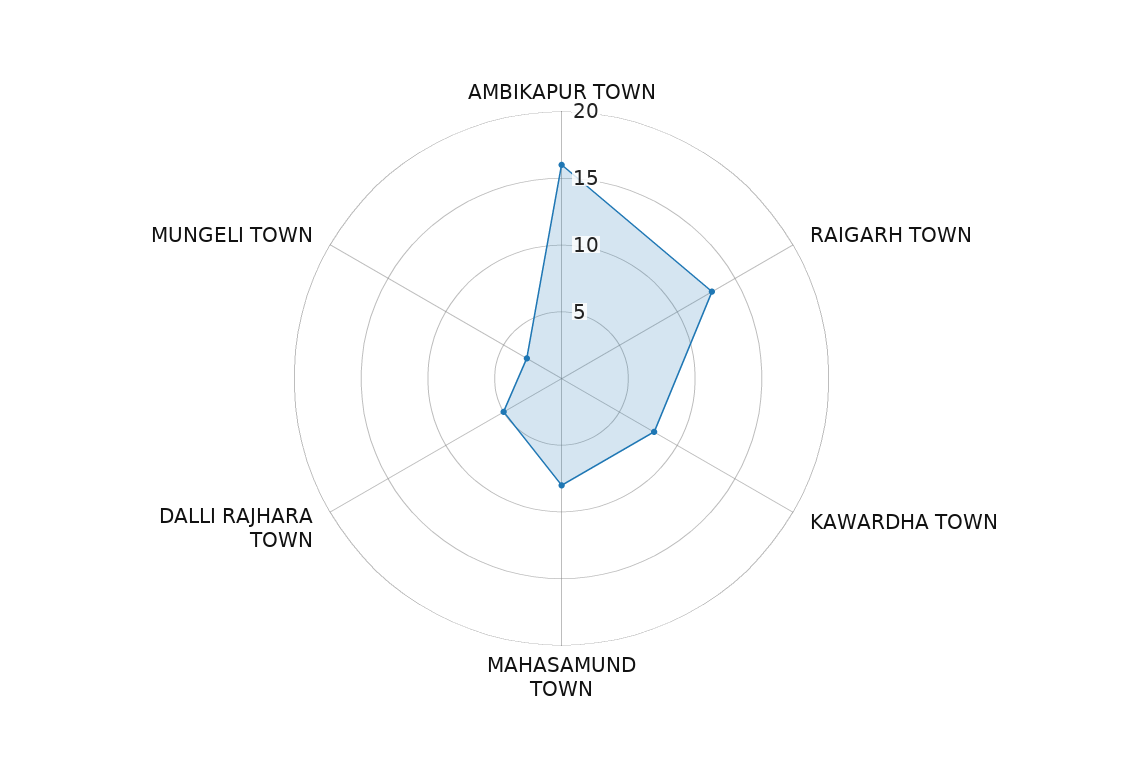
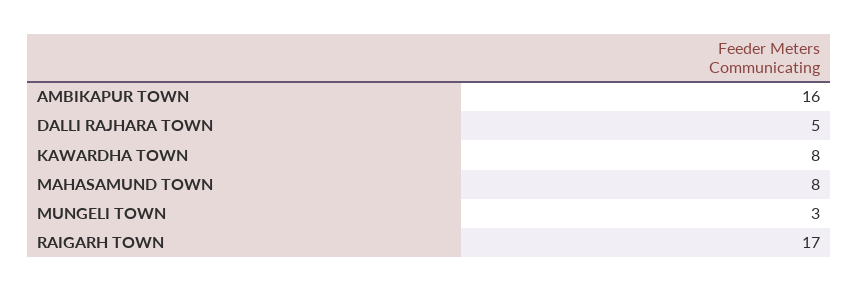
  {
    "AMBIKAPUR TOWN": 16,
-   "RAIGARH TOWN": 13,
+   "RAIGARH TOWN": 17,
    "KAWARDHA TOWN": 8,
    "MAHASAMUND TOWN": 8,
    "DALLI RAJHARA TOWN": 5,
    "MUNGELI TOWN": 3
  }

